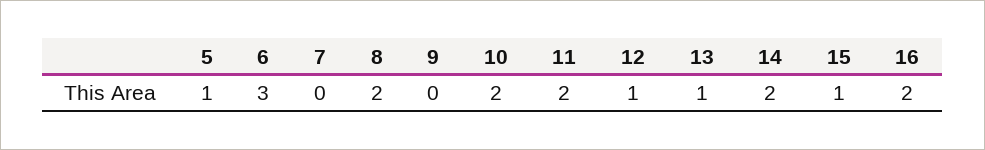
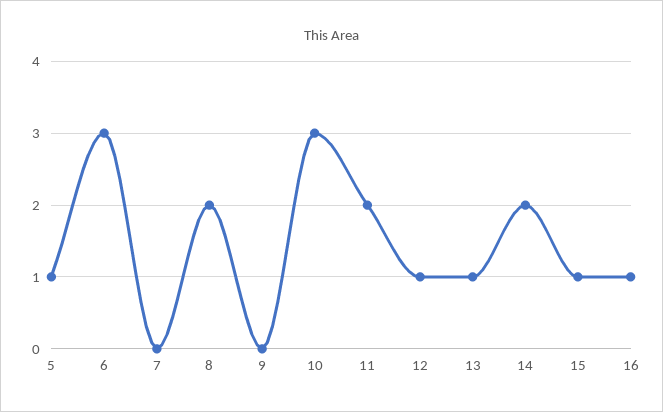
  {
    "5": 1,
    "6": 3,
    "7": 0,
    "8": 2,
    "9": 0,
-   "10": 2,
+   "10": 3,
    "11": 2,
    "12": 1,
    "13": 1,
    "14": 2,
    "15": 1,
-   "16": 2
+   "16": 1
  }

